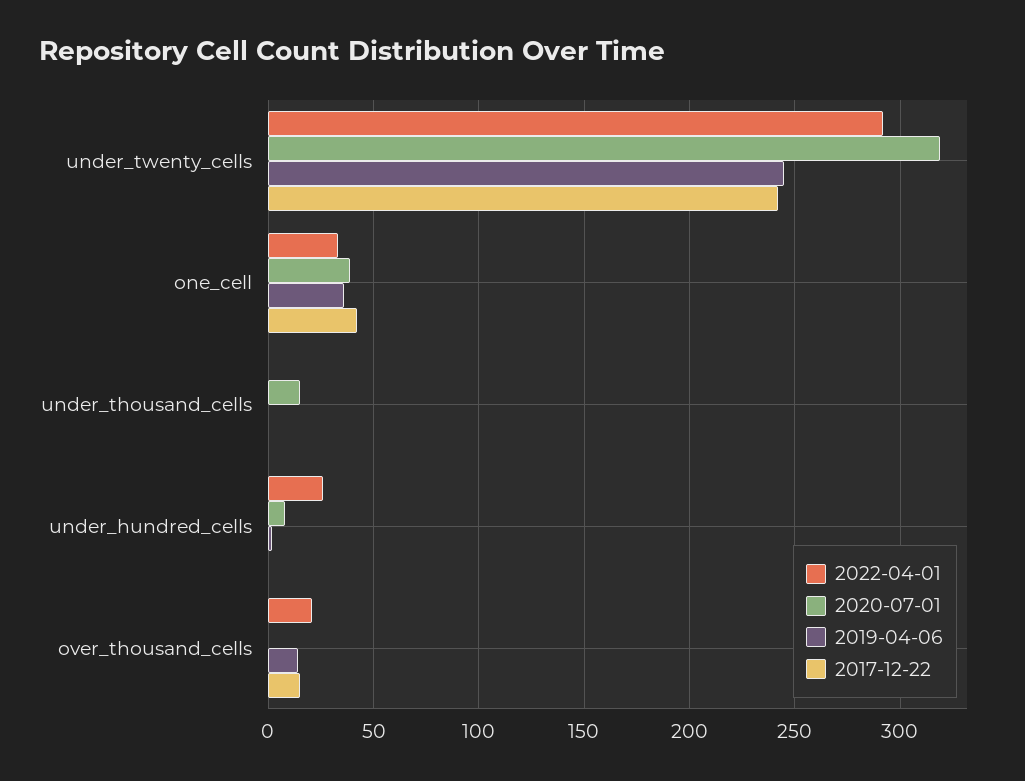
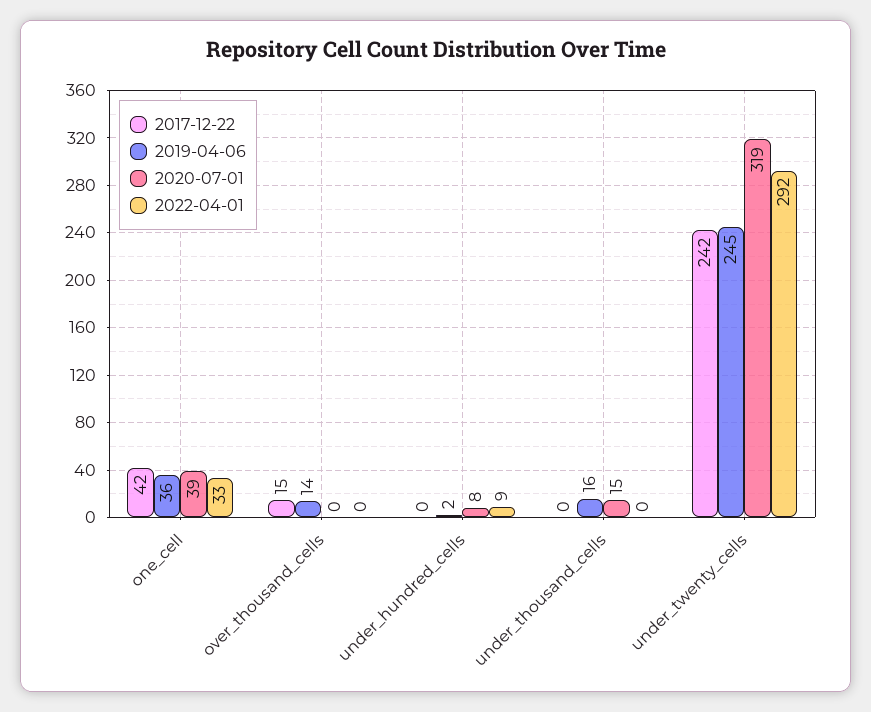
  {
    "2022-04-01": {
      "under_twenty_cells": 292,
      "one_cell": 33,
      "under_thousand_cells": 0,
-     "under_hundred_cells": 25,
+     "under_hundred_cells": 9,
-     "over_thousand_cells": 20
+     "over_thousand_cells": 0
    },
    "2020-07-01": {
      "under_twenty_cells": 319,
      "one_cell": 39,
      "under_thousand_cells": 15,
      "under_hundred_cells": 8,
      "over_thousand_cells": 0
    },
    "2019-04-06": {
      "under_twenty_cells": 245,
      "one_cell": 36,
-     "under_thousand_cells": 0,
+     "under_thousand_cells": 16,
      "under_hundred_cells": 2,
      "over_thousand_cells": 14
    },
    "2017-12-22": {
      "under_twenty_cells": 242,
      "one_cell": 42,
      "under_thousand_cells": 0,
      "under_hundred_cells": 0,
      "over_thousand_cells": 15
    }
  }

